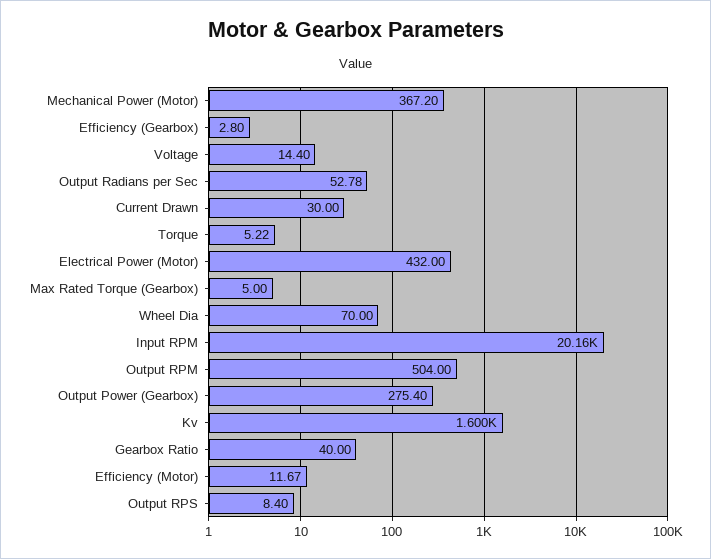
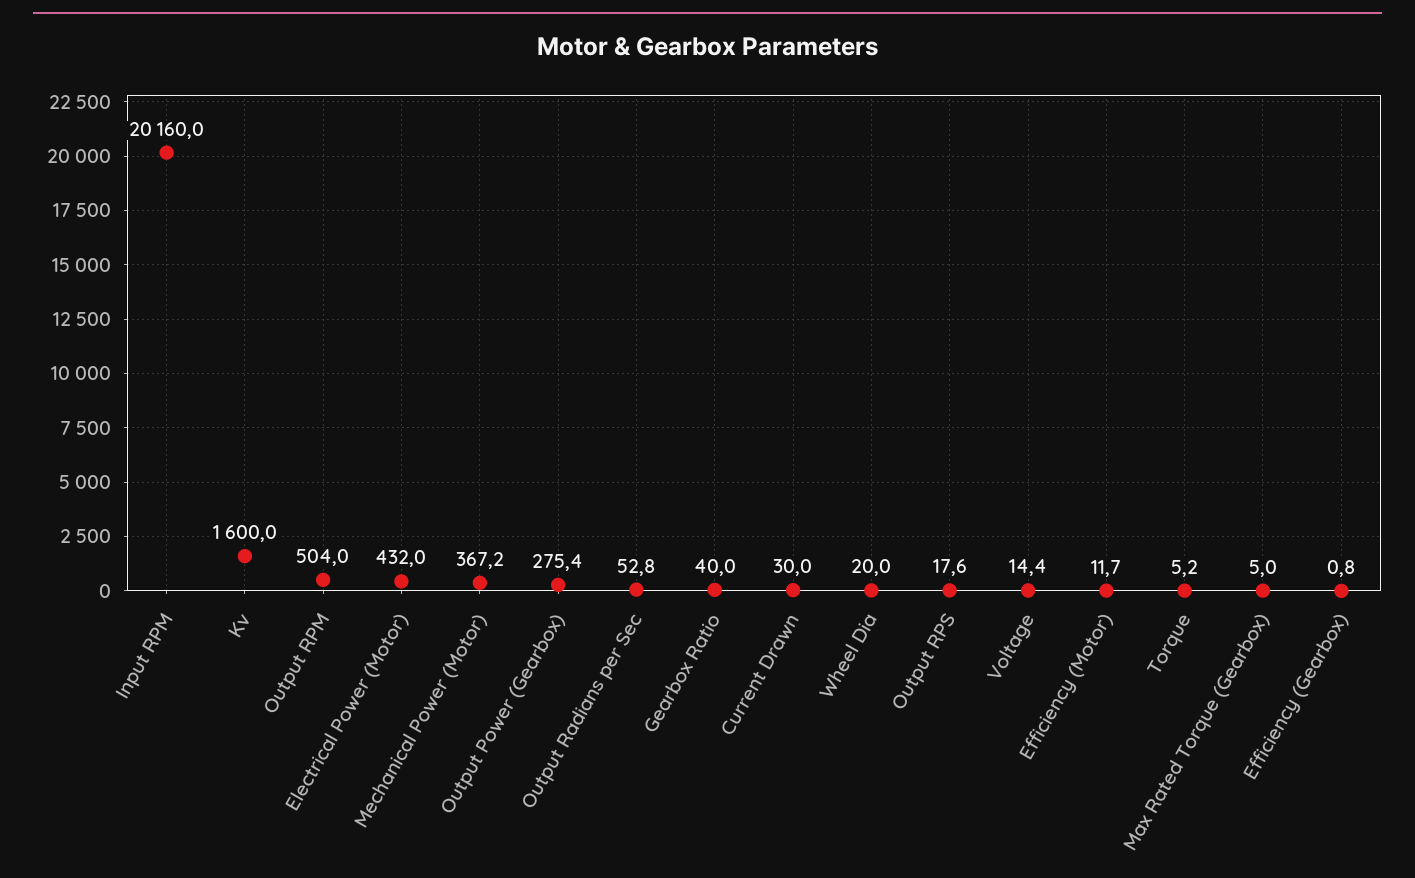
  {
    "Mechanical Power (Motor)": 367.2,
-   "Efficiency (Gearbox)": 2.8,
+   "Efficiency (Gearbox)": 0.8,
    "Voltage": 14.4,
    "Output Radians per Sec": 52.78,
    "Current Drawn": 30,
    "Torque": 5.22,
    "Electrical Power (Motor)": 432,
    "Max Rated Torque (Gearbox)": 5,
-   "Wheel Dia": 70,
+   "Wheel Dia": 20,
    "Input RPM": 20160,
    "Output RPM": 504,
    "Output Power (Gearbox)": 275.4,
    "Kv": 1600,
    "Gearbox Ratio": 40,
    "Efficiency (Motor)": 11.67,
-   "Output RPS": 8.4
+   "Output RPS": 17.6
  }

